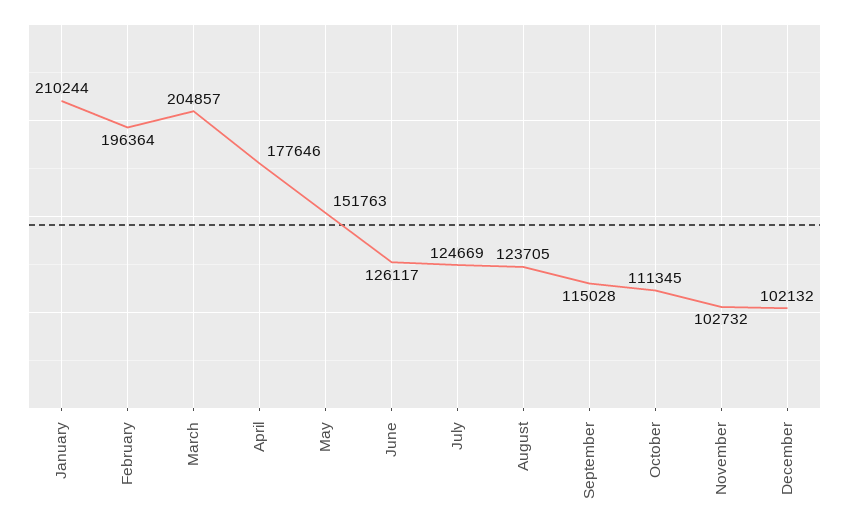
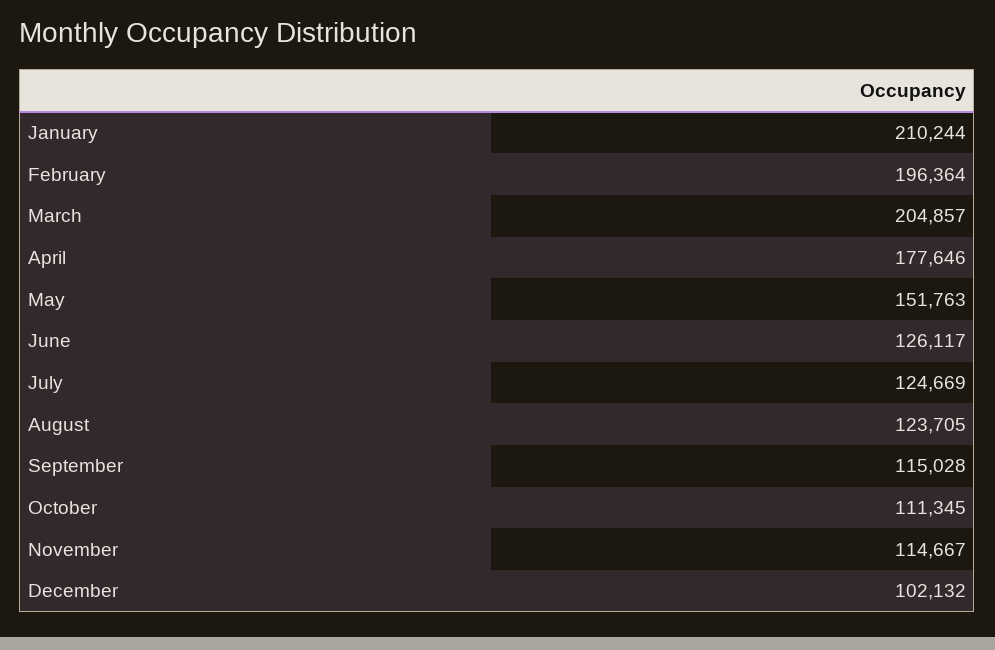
  {
    "January": 210244,
    "February": 196364,
    "March": 204857,
    "April": 177646,
    "May": 151763,
    "June": 126117,
    "July": 124669,
    "August": 123705,
    "September": 115028,
    "October": 111345,
-   "November": 102732,
+   "November": 114667,
    "December": 102132
  }

